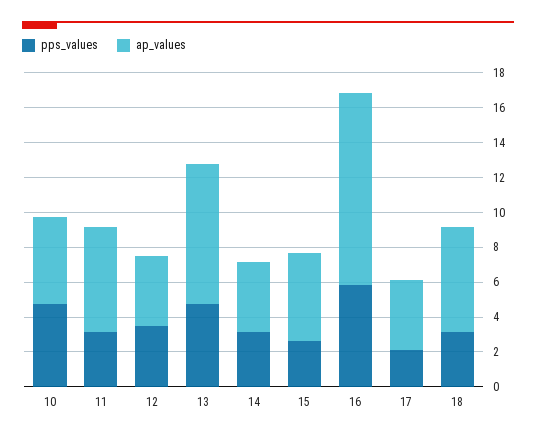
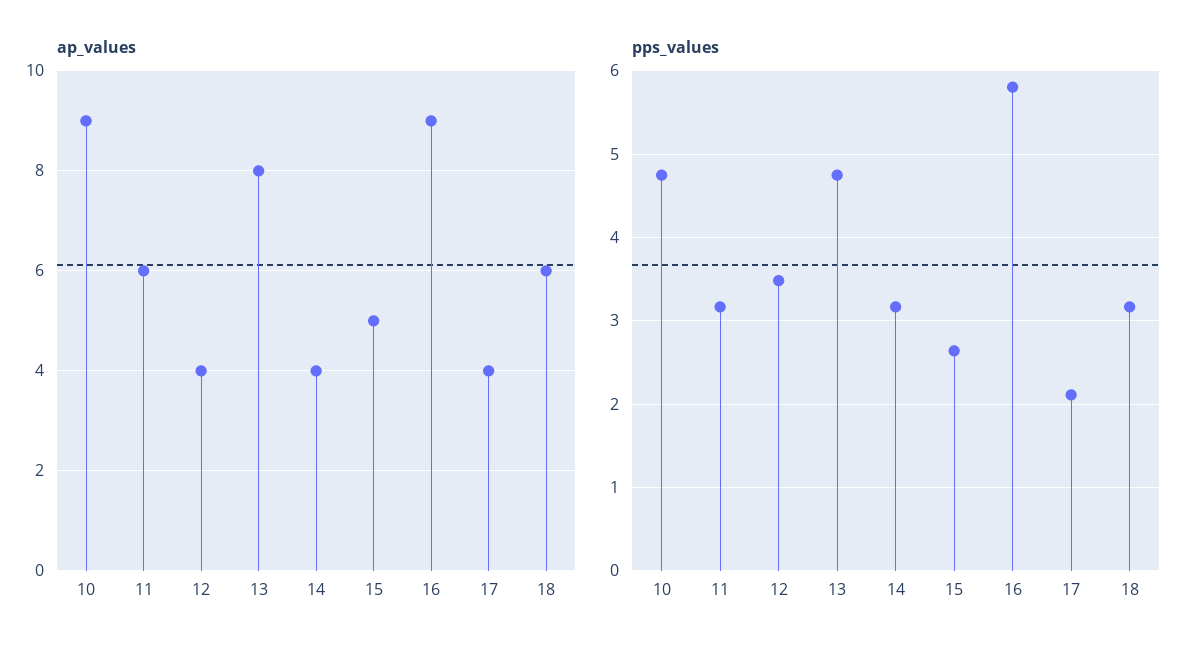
  {
    "pps_values": {
      "10": 4.8,
      "11": 3.2,
      "12": 3.5,
      "13": 4.8,
      "14": 3.2,
      "15": 2.6,
      "16": 5.8,
      "17": 2.1,
      "18": 3.2
    },
    "ap_values": {
-     "10": 5,
+     "10": 9,
      "11": 6,
      "12": 4,
      "13": 8,
      "14": 4,
      "15": 5,
-     "16": 11,
+     "16": 9,
      "17": 4,
      "18": 6
    }
  }

